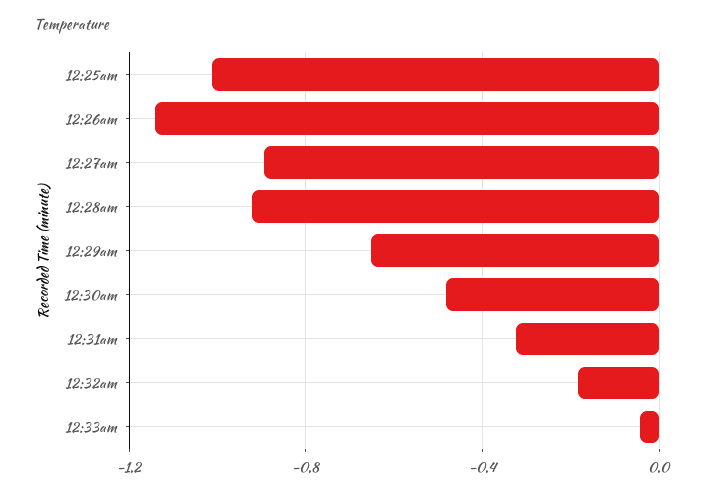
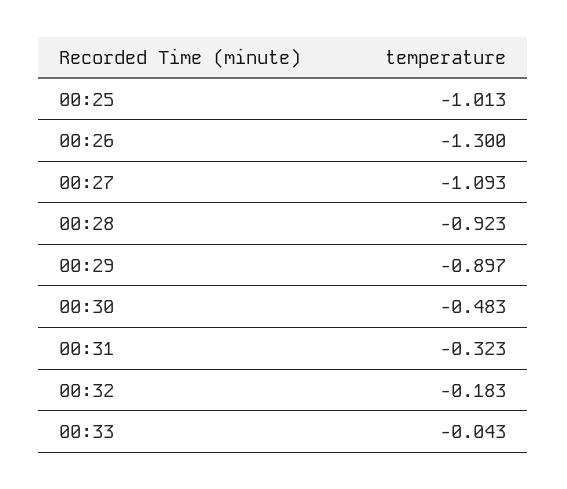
  {
    "12:25am": -1.013,
-   "12:26am": -1.15,
+   "12:26am": -1.3,
-   "12:27am": -0.9,
+   "12:27am": -1.093,
    "12:28am": -0.923,
-   "12:29am": -0.65,
+   "12:29am": -0.897,
    "12:30am": -0.483,
    "12:31am": -0.323,
    "12:32am": -0.183,
    "12:33am": -0.043
  }

